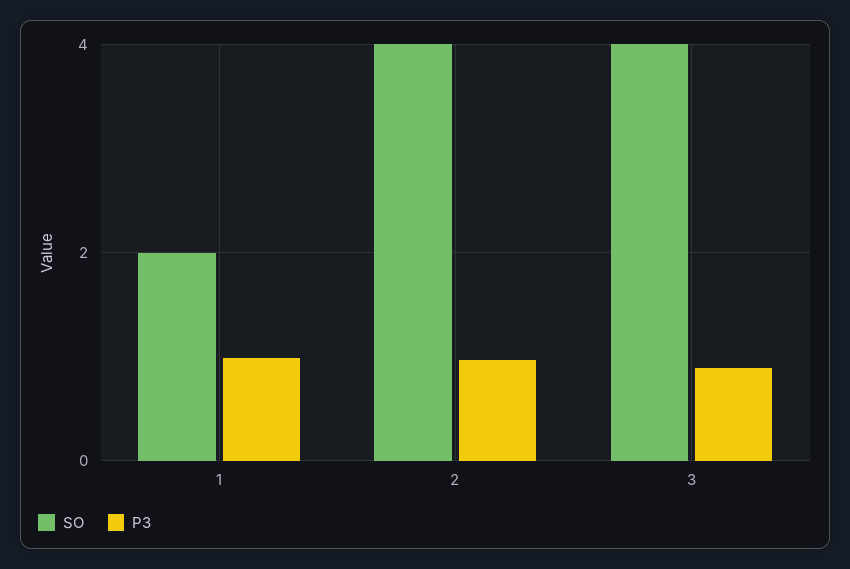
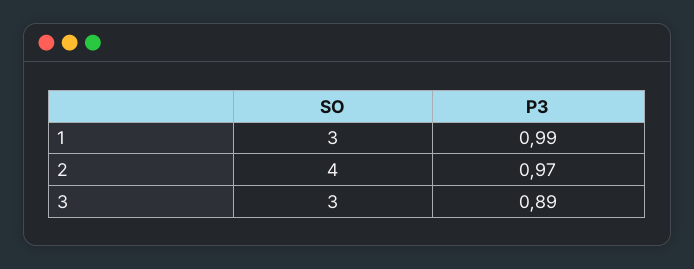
  {
    "SO": {
-     "1": 2,
+     "1": 3,
      "2": 4,
-     "3": 4
+     "3": 3
    },
    "P3": {
      "1": 0.99,
      "2": 0.97,
      "3": 0.89
    }
  }

